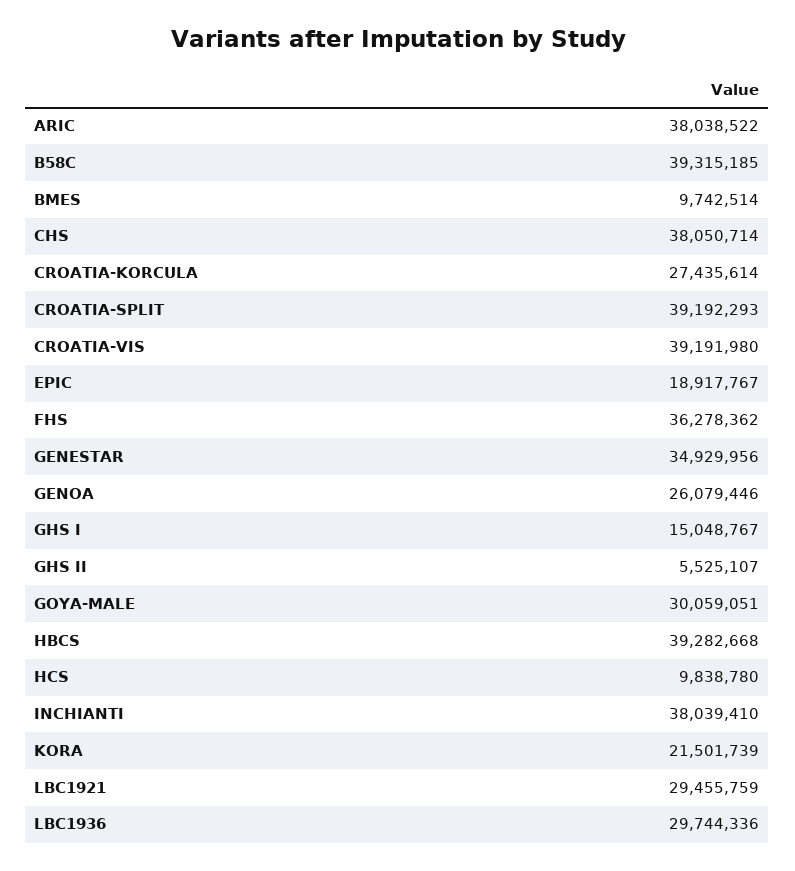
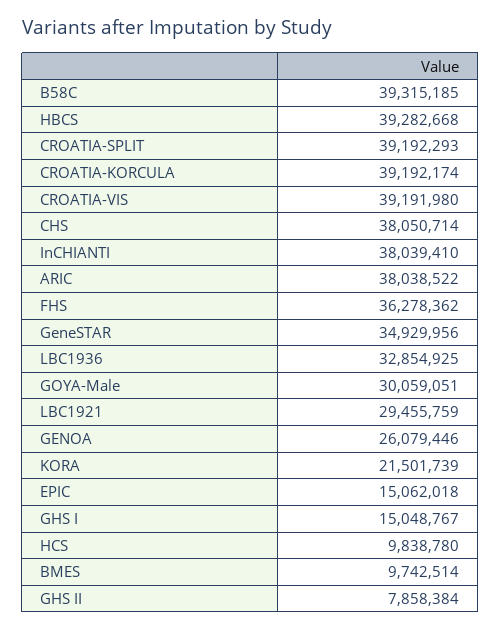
  {
    "ARIC": 38038522,
    "B58C": 39315185,
    "BMES": 9742514,
    "CHS": 38050714,
-   "CROATIA-KORCULA": 27435614,
+   "CROATIA-KORCULA": 39192174,
    "CROATIA-SPLIT": 39192293,
    "CROATIA-VIS": 39191980,
-   "EPIC": 18917767,
+   "EPIC": 15062018,
    "FHS": 36278362,
    "GENESTAR": 34929956,
    "GENOA": 26079446,
    "GHS I": 15048767,
-   "GHS II": 5525107,
+   "GHS II": 7858384,
    "GOYA-MALE": 30059051,
    "HBCS": 39282668,
    "HCS": 9838780,
    "INCHIANTI": 38039410,
    "KORA": 21501739,
    "LBC1921": 29455759,
-   "LBC1936": 29744336
+   "LBC1936": 32854925
  }

